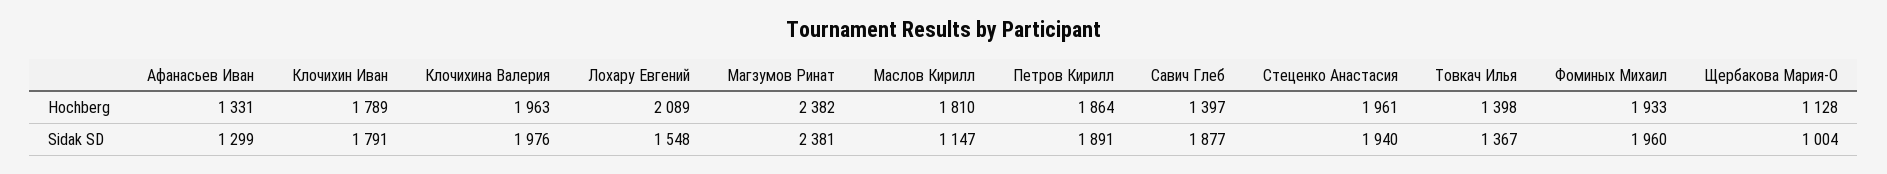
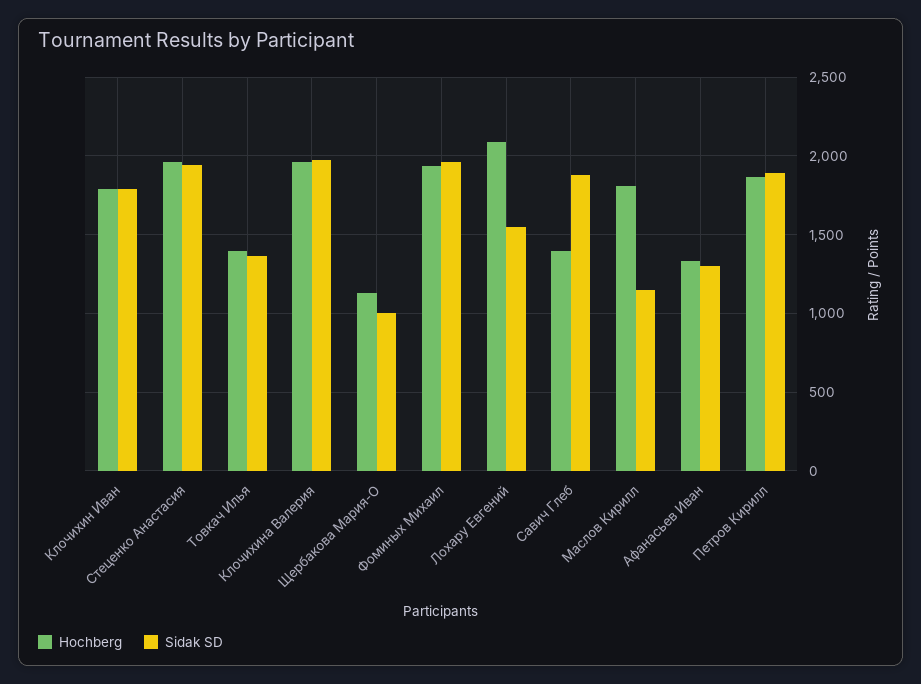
  {
    "Hochberg": {
      "Афанасьев Иван": 1331,
      "Клочихин Иван": 1789,
      "Клочихина Валерия": 1963,
      "Лохару Евгений": 2089,
-     "Магзумов Ринат": 2382,
      "Маслов Кирилл": 1810,
      "Петров Кирилл": 1864,
      "Савич Глеб": 1397,
      "Стеценко Анастасия": 1961,
      "Товкач Илья": 1398,
      "Фоминых Михаил": 1933,
      "Щербакова Мария-О": 1128
    },
    "Sidak SD": {
      "Афанасьев Иван": 1299,
      "Клочихин Иван": 1791,
      "Клочихина Валерия": 1976,
      "Лохару Евгений": 1548,
-     "Магзумов Ринат": 2381,
      "Маслов Кирилл": 1147,
      "Петров Кирилл": 1891,
      "Савич Глеб": 1877,
      "Стеценко Анастасия": 1940,
      "Товкач Илья": 1367,
      "Фоминых Михаил": 1960,
      "Щербакова Мария-О": 1004
    }
  }

